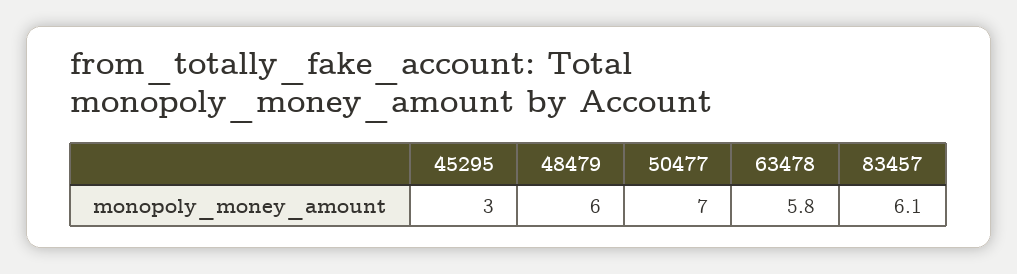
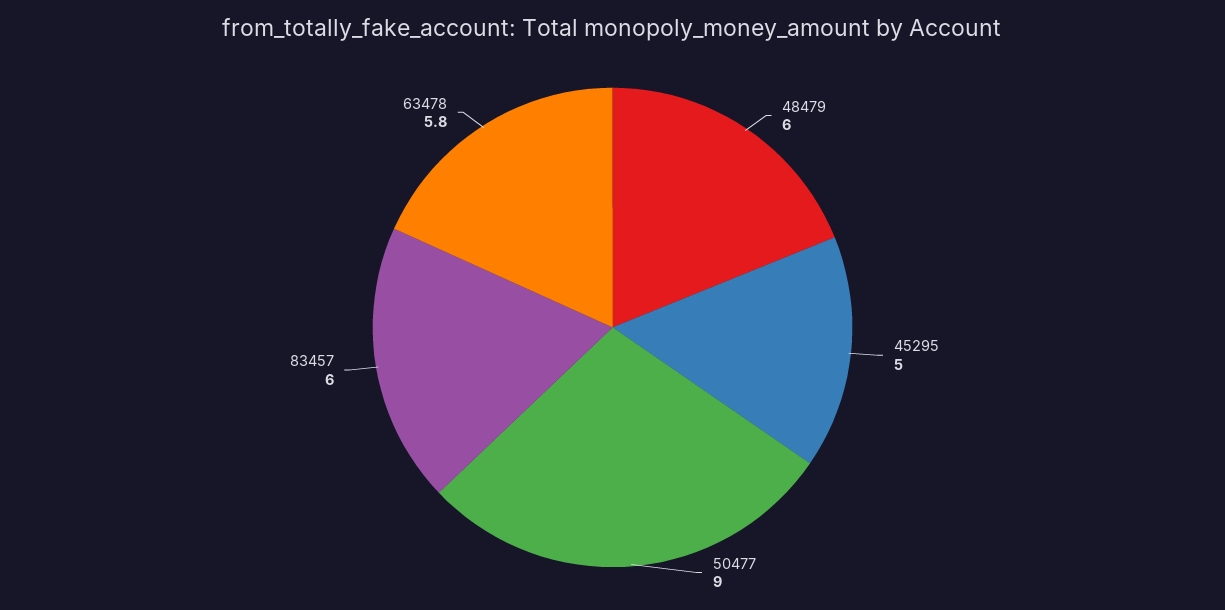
  {
-   "45295": 3,
+   "45295": 5,
    "48479": 6,
-   "50477": 7,
+   "50477": 9,
    "63478": 5.8,
-   "83457": 6.1
+   "83457": 6
  }

